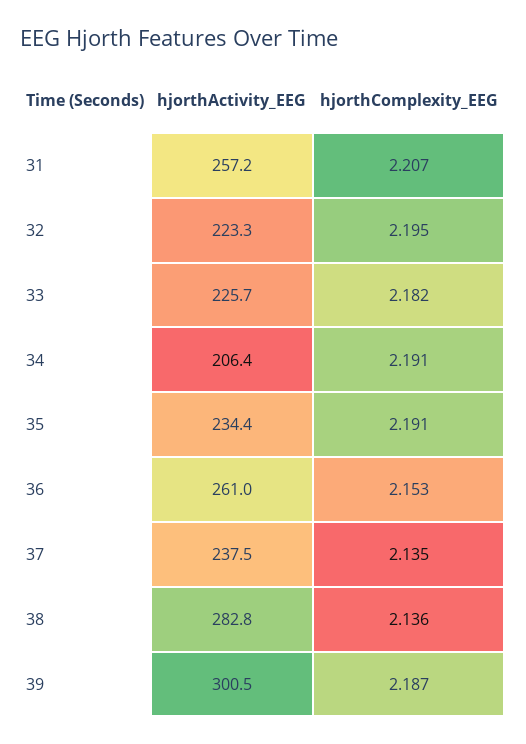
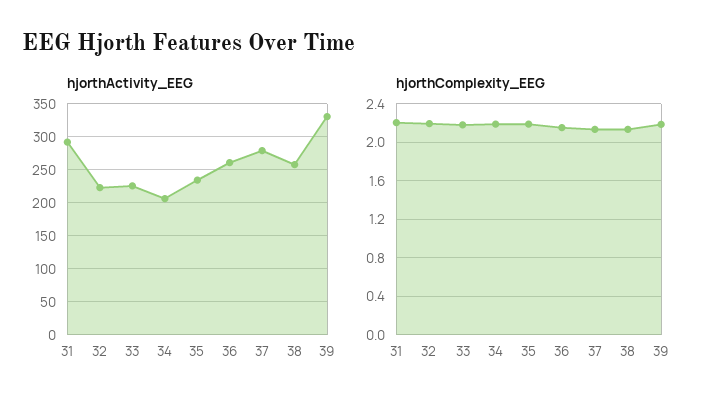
  {
    "hjorthActivity_EEG": {
-     "31": 257.2,
+     "31": 290,
      "32": 223.3,
      "33": 225.7,
      "34": 206.4,
      "35": 234.4,
      "36": 261,
-     "37": 237.5,
+     "37": 280,
-     "38": 282.8,
+     "38": 260,
-     "39": 300.5
+     "39": 330
    },
    "hjorthComplexity_EEG": {
      "31": 2.207,
      "32": 2.195,
      "33": 2.182,
      "34": 2.191,
      "35": 2.191,
      "36": 2.153,
      "37": 2.135,
      "38": 2.136,
      "39": 2.187
    }
  }

